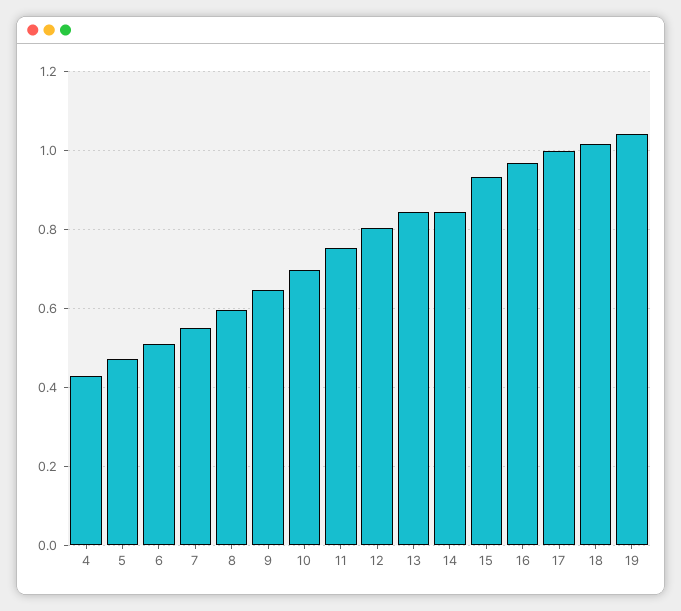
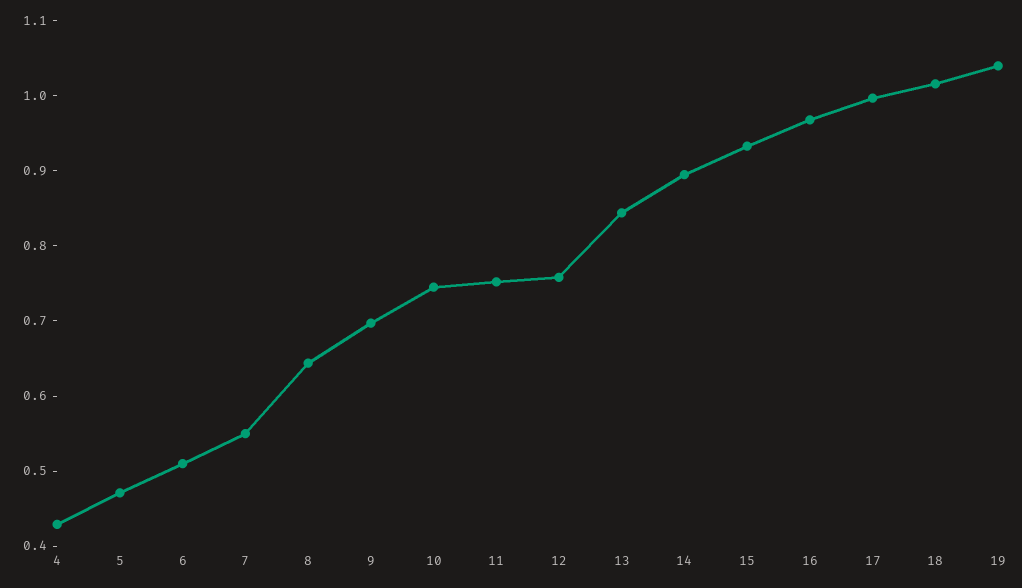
  {
    "4": 0.42,
    "5": 0.48,
    "6": 0.52,
    "7": 0.56,
-   "8": 0.6,
+   "8": 0.64,
-   "9": 0.64,
+   "9": 0.7,
-   "10": 0.7,
+   "10": 0.74,
    "11": 0.76,
-   "12": 0.8,
+   "12": 0.76,
    "13": 0.84,
-   "14": 0.84,
+   "14": 0.9,
    "15": 0.94,
    "16": 0.96,
    "17": 1,
    "18": 1.02,
    "19": 1.04
  }

